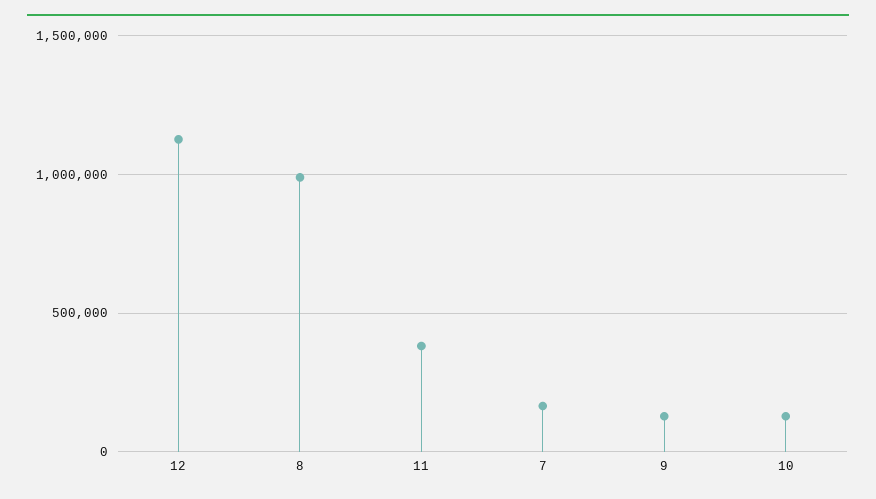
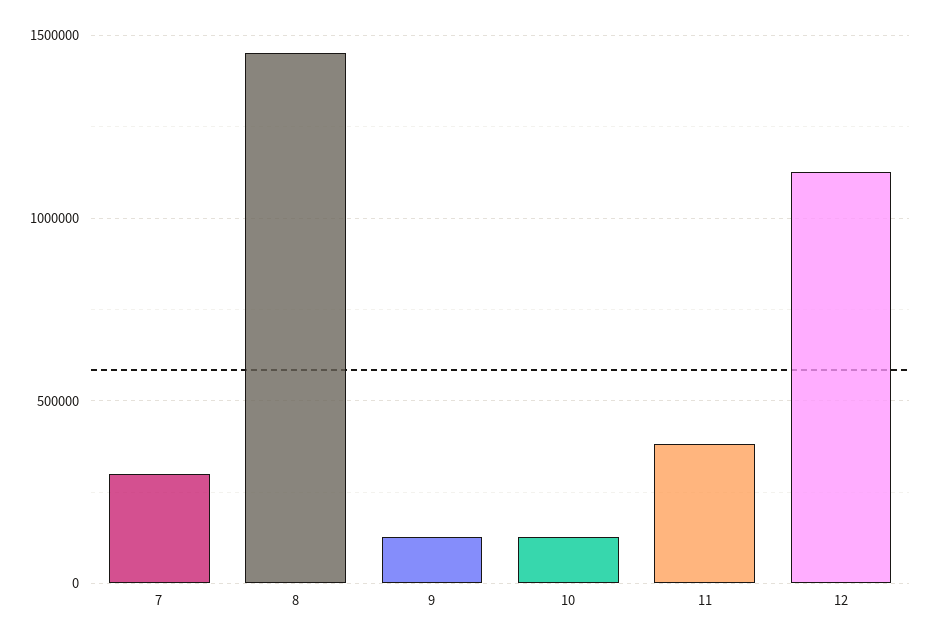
  {
    "12": 1150000,
-   "8": 1000000,
+   "8": 1450000,
    "11": 400000,
-   "7": 150000,
+   "7": 300000,
    "9": 150000,
    "10": 150000
  }

